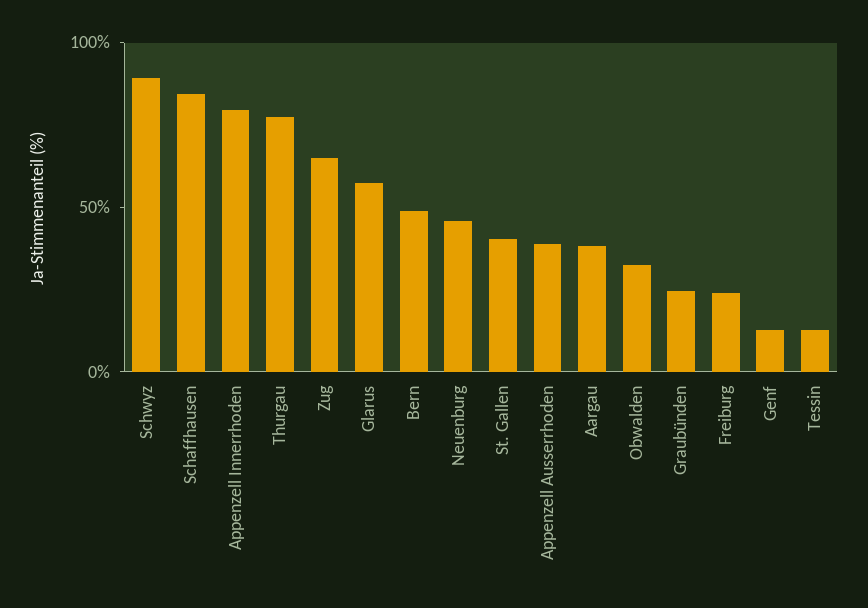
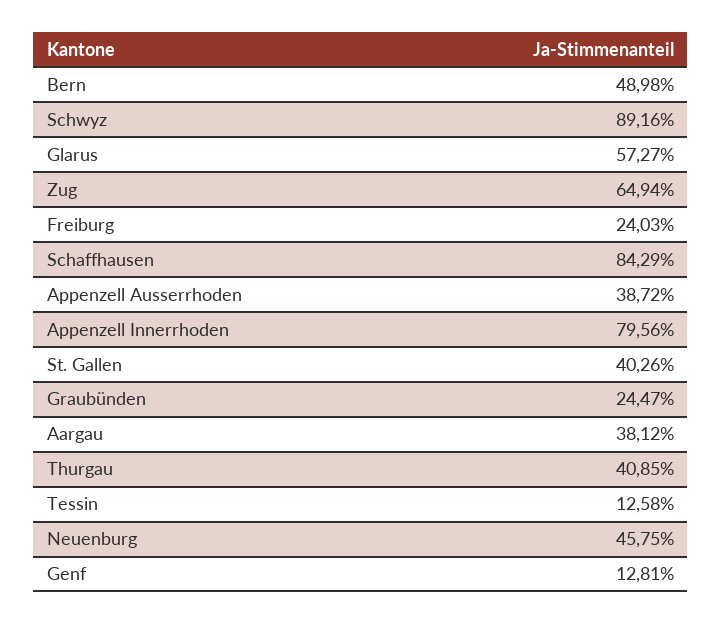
  {
    "Schwyz": 89.16,
    "Schaffhausen": 84.29,
    "Appenzell Innerrhoden": 79.56,
-   "Thurgau": 80,
+   "Thurgau": 40.85,
    "Zug": 64.94,
    "Glarus": 57.27,
    "Bern": 48.98,
    "Neuenburg": 45.75,
    "St. Gallen": 40.26,
    "Appenzell Ausserrhoden": 38.72,
    "Aargau": 38.12,
-   "Obwalden": 30,
    "Graubünden": 24.47,
    "Freiburg": 24.03,
    "Genf": 12.81,
    "Tessin": 12.58
  }

